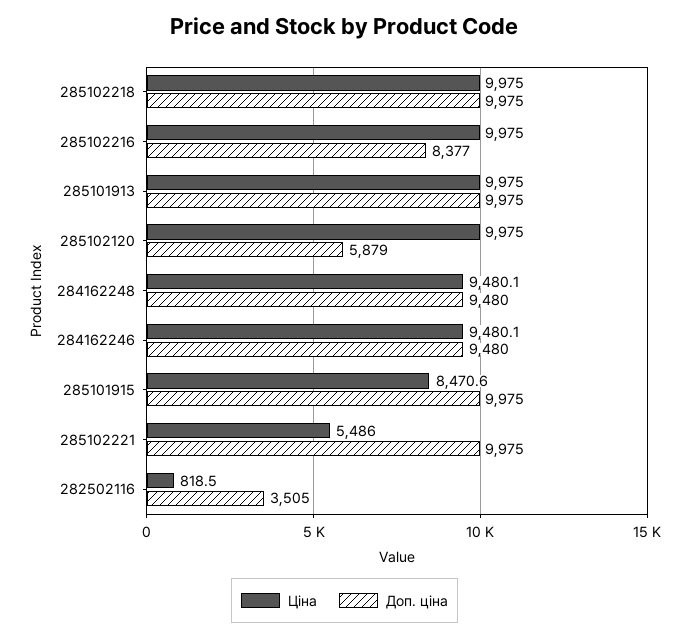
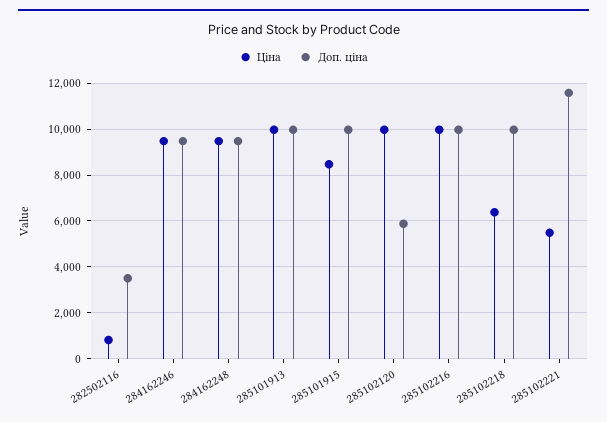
  {
    "Ціна": {
-     "285102218": 9975,
+     "285102218": 6500,
      "285102216": 9975,
      "285101913": 9975,
      "285102120": 9975,
      "284162248": 9480.1,
      "284162246": 9480.1,
      "285101915": 8470.6,
      "285102221": 5486,
      "282502116": 818.5
    },
    "Доп. ціна": {
      "285102218": 9975,
-     "285102216": 8377,
+     "285102216": 10000,
      "285101913": 9975,
      "285102120": 5879,
      "284162248": 9480,
      "284162246": 9480,
      "285101915": 9975,
-     "285102221": 9975,
+     "285102221": 11500,
      "282502116": 3505
    }
  }

